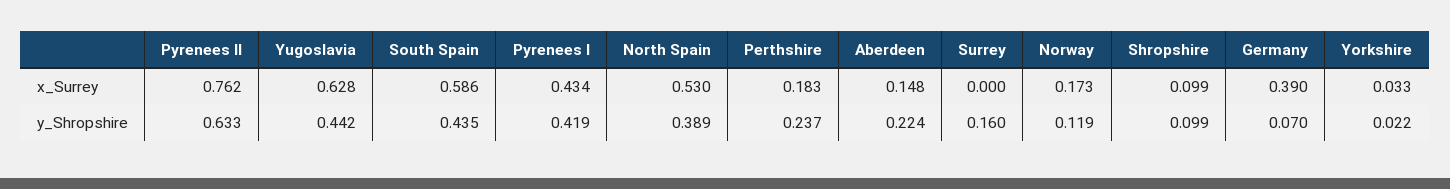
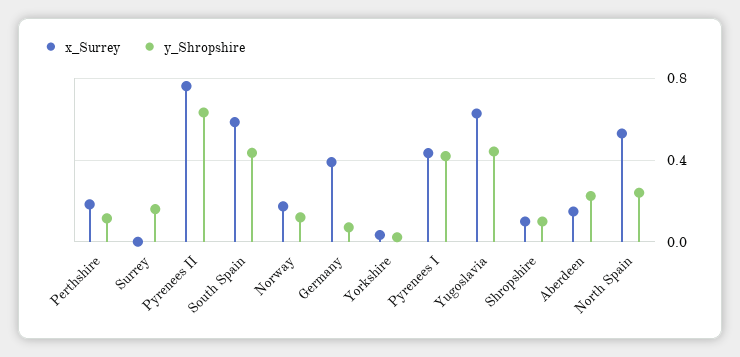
  {
    "x_Surrey": {
      "Pyrenees II": 0.762,
      "Yugoslavia": 0.628,
      "South Spain": 0.586,
      "Pyrenees I": 0.434,
      "North Spain": 0.53,
      "Perthshire": 0.183,
      "Aberdeen": 0.148,
      "Surrey": 0,
      "Norway": 0.173,
      "Shropshire": 0.099,
      "Germany": 0.39,
      "Yorkshire": 0.033
    },
    "y_Shropshire": {
      "Pyrenees II": 0.633,
      "Yugoslavia": 0.442,
      "South Spain": 0.435,
      "Pyrenees I": 0.419,
-     "North Spain": 0.389,
+     "North Spain": 0.25,
-     "Perthshire": 0.237,
+     "Perthshire": 0.1,
      "Aberdeen": 0.224,
      "Surrey": 0.16,
      "Norway": 0.119,
      "Shropshire": 0.099,
      "Germany": 0.07,
      "Yorkshire": 0.022
    }
  }

